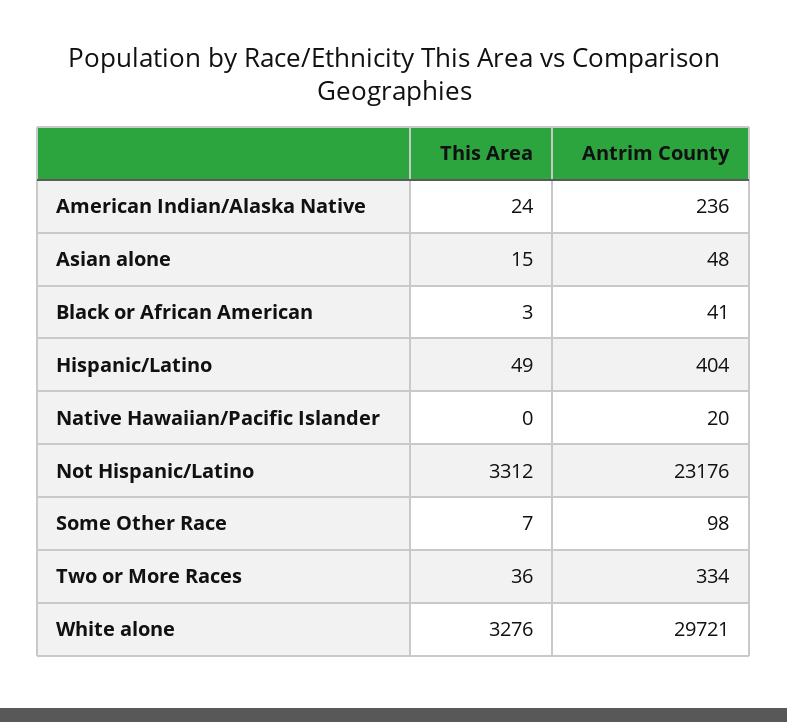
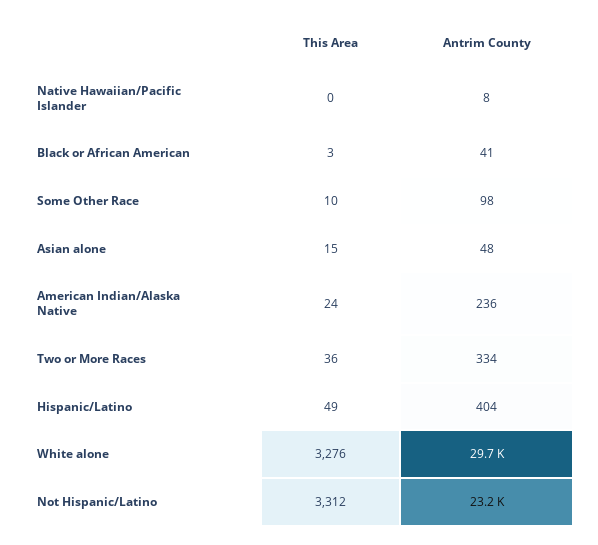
  {
    "This Area": {
      "American Indian/Alaska Native": 24,
      "Asian alone": 15,
      "Black or African American": 3,
      "Hispanic/Latino": 49,
      "Native Hawaiian/Pacific Islander": 0,
      "Not Hispanic/Latino": 3312,
-     "Some Other Race": 7,
+     "Some Other Race": 10,
      "Two or More Races": 36,
      "White alone": 3276
    },
    "Antrim County": {
      "American Indian/Alaska Native": 236,
      "Asian alone": 48,
      "Black or African American": 41,
      "Hispanic/Latino": 404,
-     "Native Hawaiian/Pacific Islander": 20,
+     "Native Hawaiian/Pacific Islander": 8,
      "Not Hispanic/Latino": 23176,
      "Some Other Race": 98,
      "Two or More Races": 334,
      "White alone": 29721
    }
  }

